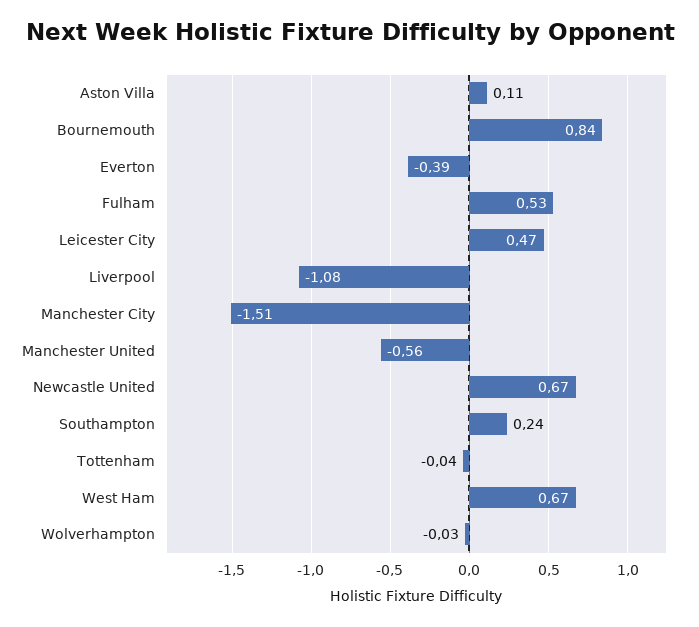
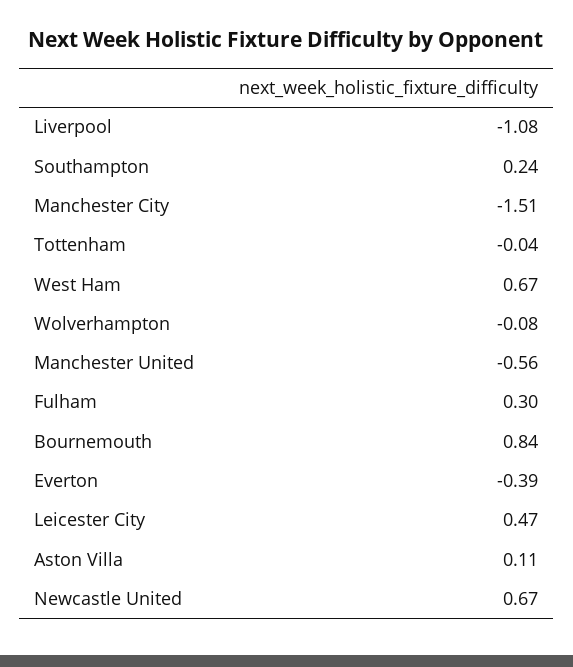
  {
    "Aston Villa": 0.11,
    "Bournemouth": 0.84,
    "Everton": -0.39,
-   "Fulham": 0.53,
+   "Fulham": 0.3,
    "Leicester City": 0.47,
    "Liverpool": -1.08,
    "Manchester City": -1.51,
    "Manchester United": -0.56,
    "Newcastle United": 0.67,
    "Southampton": 0.24,
    "Tottenham": -0.04,
    "West Ham": 0.67,
-   "Wolverhampton": -0.03
+   "Wolverhampton": -0.08
  }

